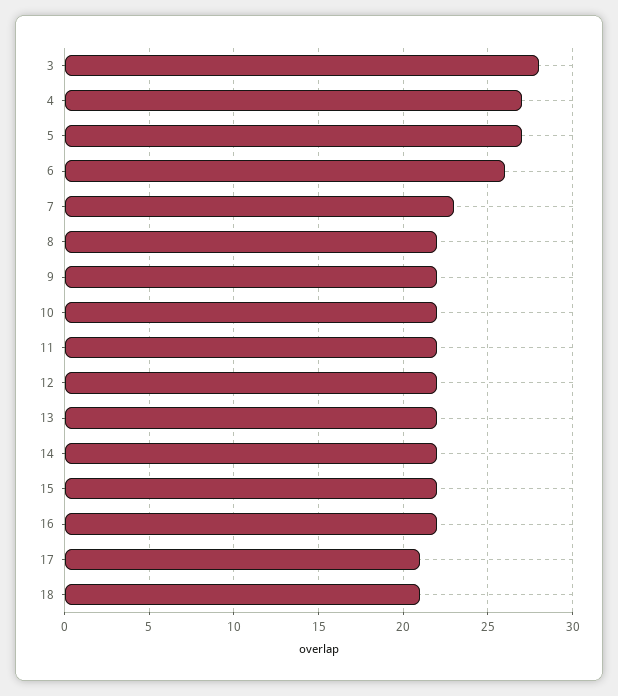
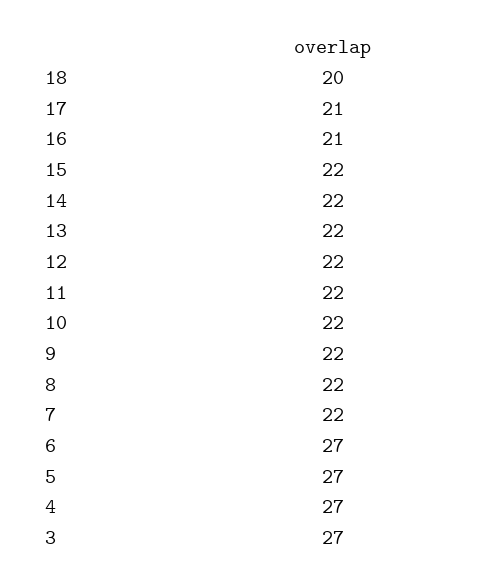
  {
-   "3": 28,
+   "3": 27,
    "4": 27,
    "5": 27,
-   "6": 26,
+   "6": 27,
-   "7": 23,
+   "7": 22,
    "8": 22,
    "9": 22,
    "10": 22,
    "11": 22,
    "12": 22,
    "13": 22,
    "14": 22,
    "15": 22,
-   "16": 22,
+   "16": 21,
    "17": 21,
-   "18": 21
+   "18": 20
  }

